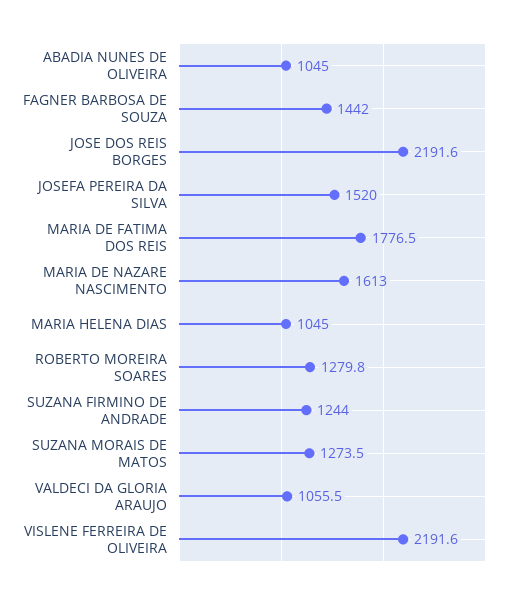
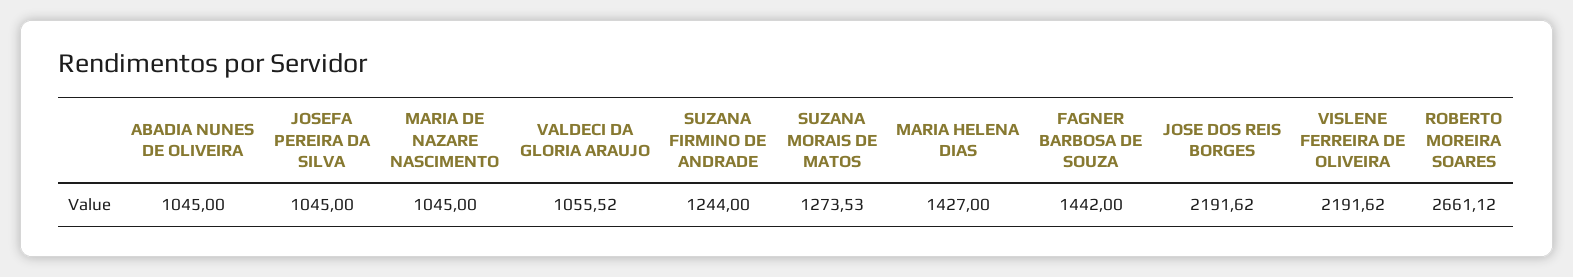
  {
    "ABADIA NUNES DE OLIVEIRA": 1045,
    "FAGNER BARBOSA DE SOUZA": 1442,
    "JOSE DOS REIS BORGES": 2191.62,
-   "JOSEFA PEREIRA DA SILVA": 1520,
+   "JOSEFA PEREIRA DA SILVA": 1045,
-   "MARIA DE FATIMA DOS REIS": 1776.5,
-   "MARIA DE NAZARE NASCIMENTO": 1613,
+   "MARIA DE NAZARE NASCIMENTO": 1045,
-   "MARIA HELENA DIAS": 1045,
+   "MARIA HELENA DIAS": 1427,
-   "ROBERTO MOREIRA SOARES": 1279.8,
+   "ROBERTO MOREIRA SOARES": 2661.12,
    "SUZANA FIRMINO DE ANDRADE": 1244,
    "SUZANA MORAIS DE MATOS": 1273.53,
    "VALDECI DA GLORIA ARAUJO": 1055.52,
    "VISLENE FERREIRA DE OLIVEIRA": 2191.62
  }

